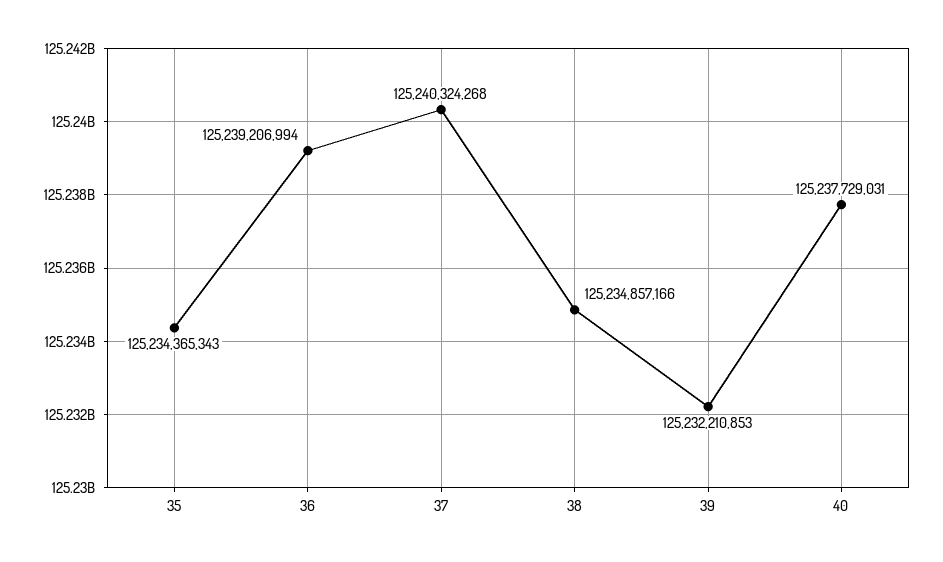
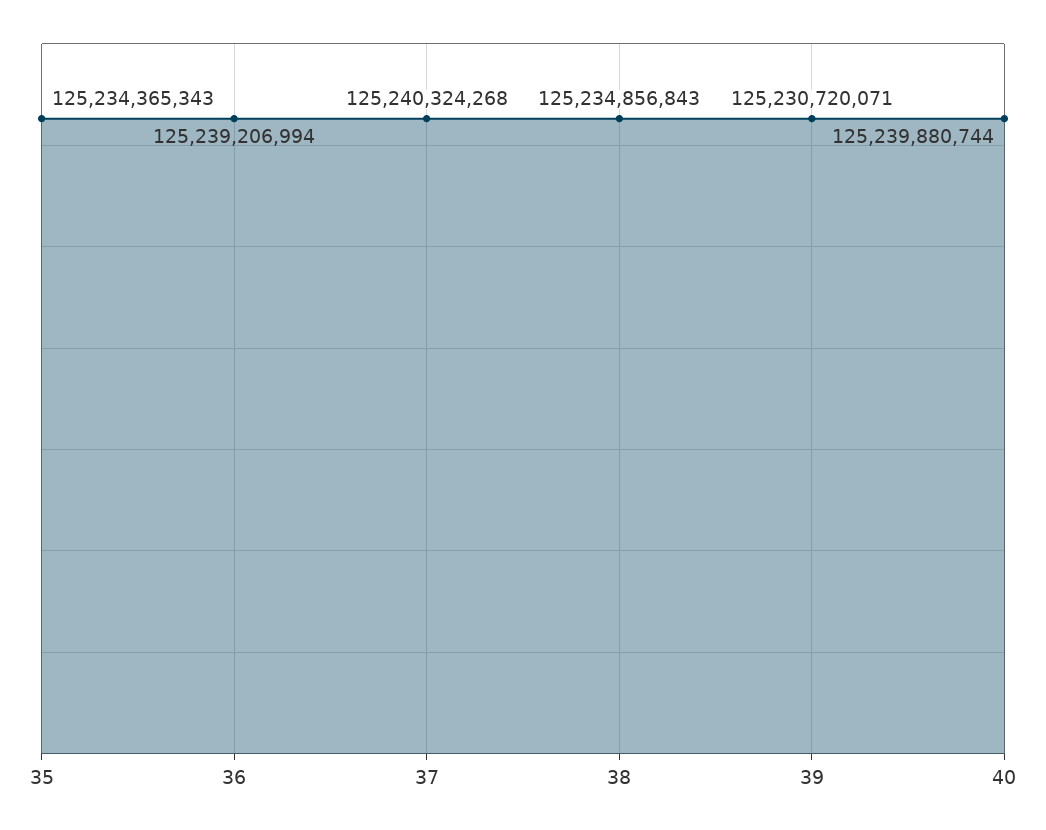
  {
    "35": 125234365343,
    "36": 125239206994,
    "37": 125240324268,
-   "38": 125234857166,
+   "38": 125234856843,
-   "39": 125232210853,
+   "39": 125230720071,
-   "40": 125237729031
+   "40": 125239880744
  }

